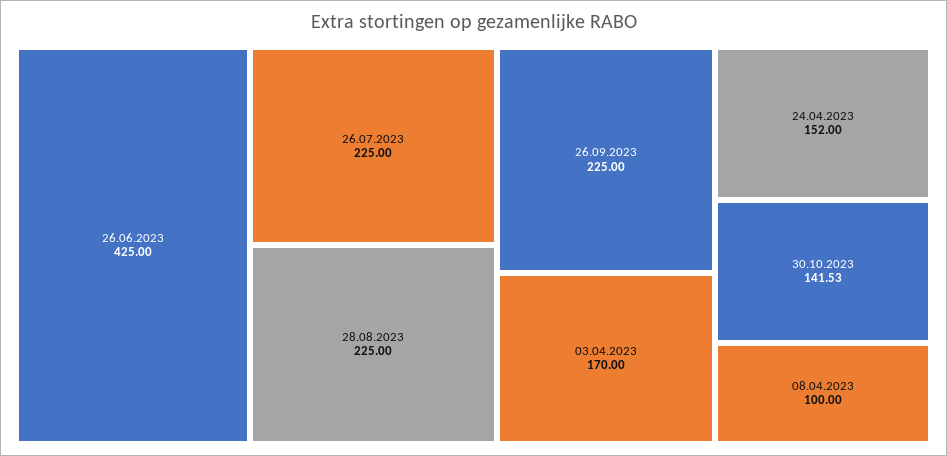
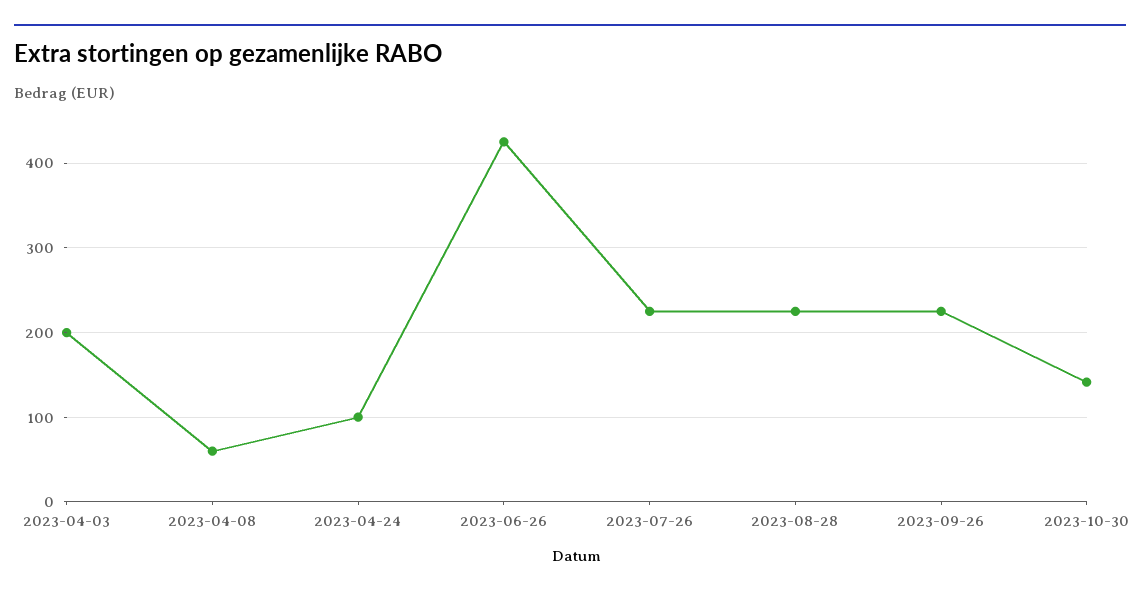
  {
    "26.06.2023": 425,
    "26.07.2023": 225,
    "28.08.2023": 225,
    "26.09.2023": 225,
-   "03.04.2023": 170,
+   "03.04.2023": 200,
-   "24.04.2023": 152,
+   "24.04.2023": 100,
    "30.10.2023": 141.53,
-   "08.04.2023": 100
+   "08.04.2023": 60
  }

